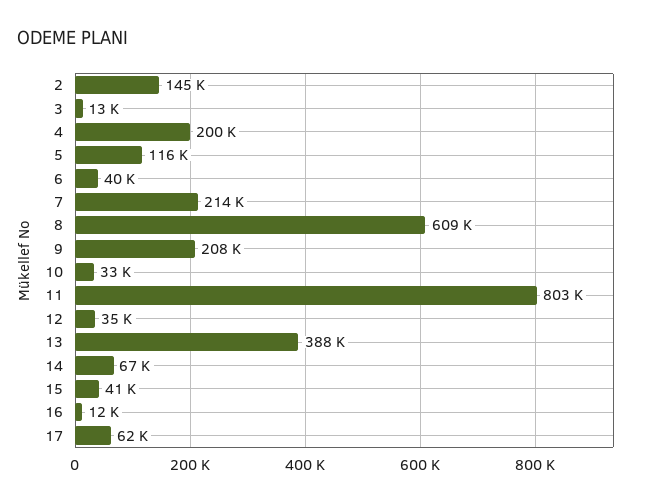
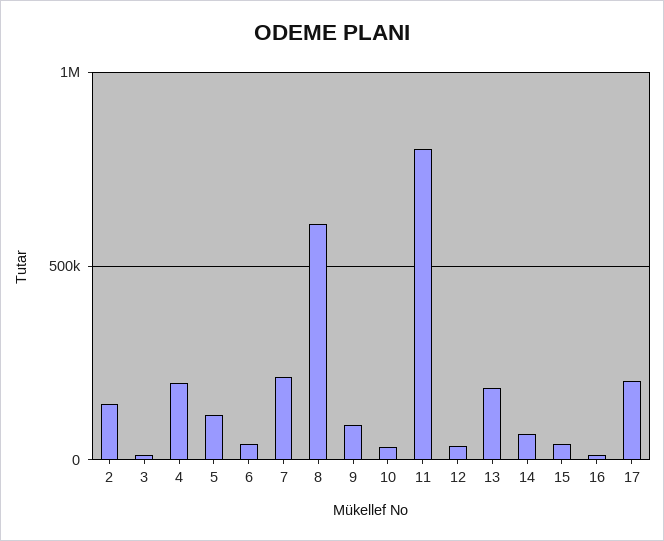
  {
    "2": 145000,
    "3": 13000,
    "4": 200000,
    "5": 116000,
    "6": 40000,
    "7": 214000,
    "8": 609000,
-   "9": 208000,
+   "9": 100000,
    "10": 33000,
    "11": 803000,
    "12": 35000,
-   "13": 388000,
+   "13": 200000,
    "14": 67000,
    "15": 41000,
    "16": 12000,
-   "17": 62000
+   "17": 200000
  }

